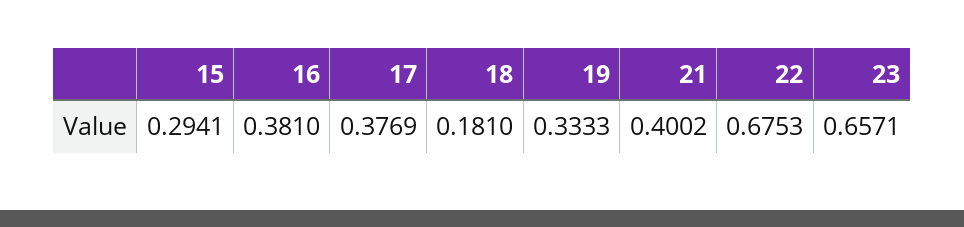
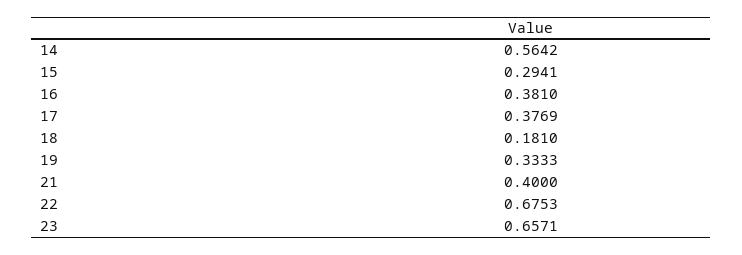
  {
    "15": 0.2941,
    "16": 0.381,
    "17": 0.3769,
    "18": 0.181,
    "19": 0.3333,
-   "21": 0.4002,
+   "21": 0.4,
    "22": 0.6753,
-   "23": 0.6571
+   "23": 0.6571,
+   "14": 0.5642
  }

